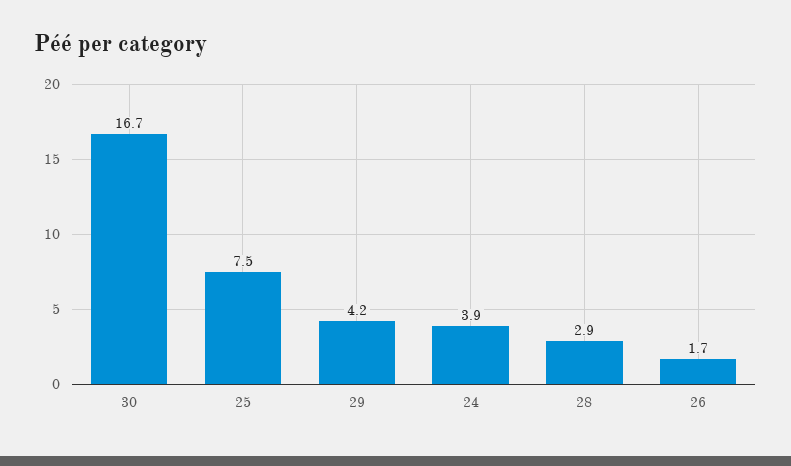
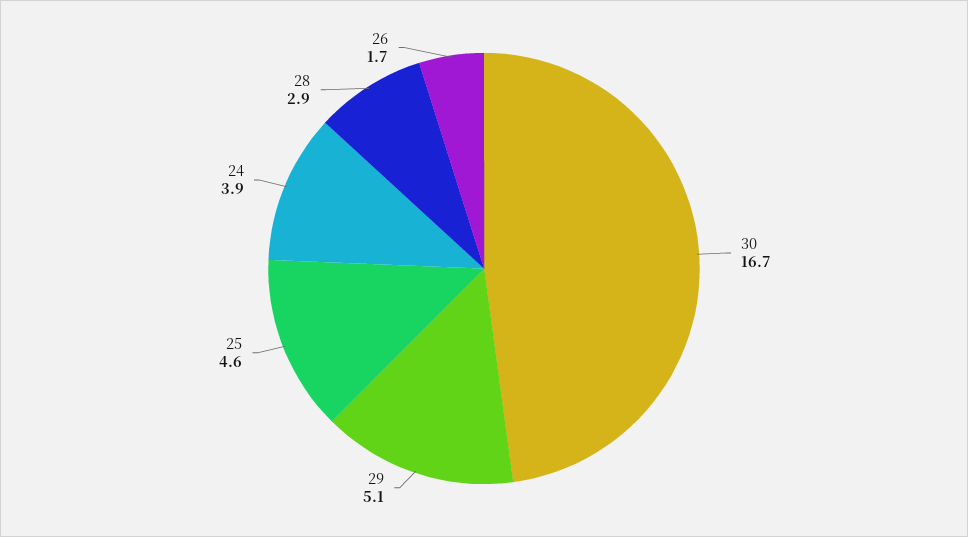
  {
    "30": 16.7,
-   "25": 7.5,
+   "25": 4.6,
-   "29": 4.2,
+   "29": 5.1,
    "24": 3.9,
    "28": 2.9,
    "26": 1.7
  }

